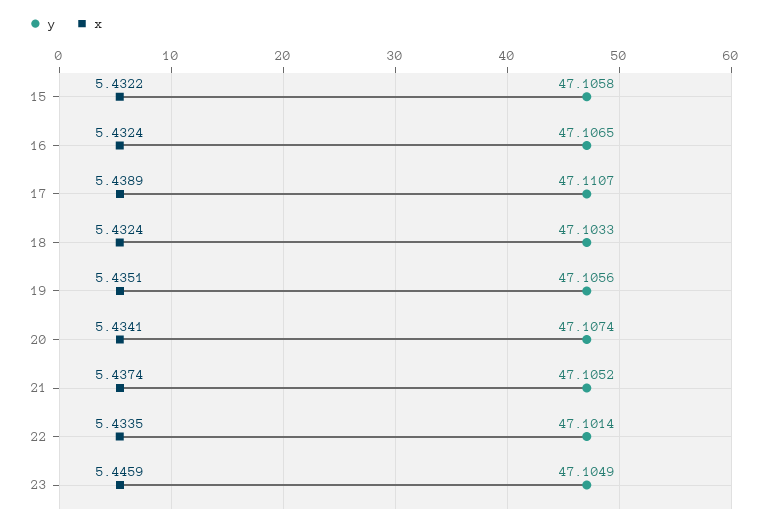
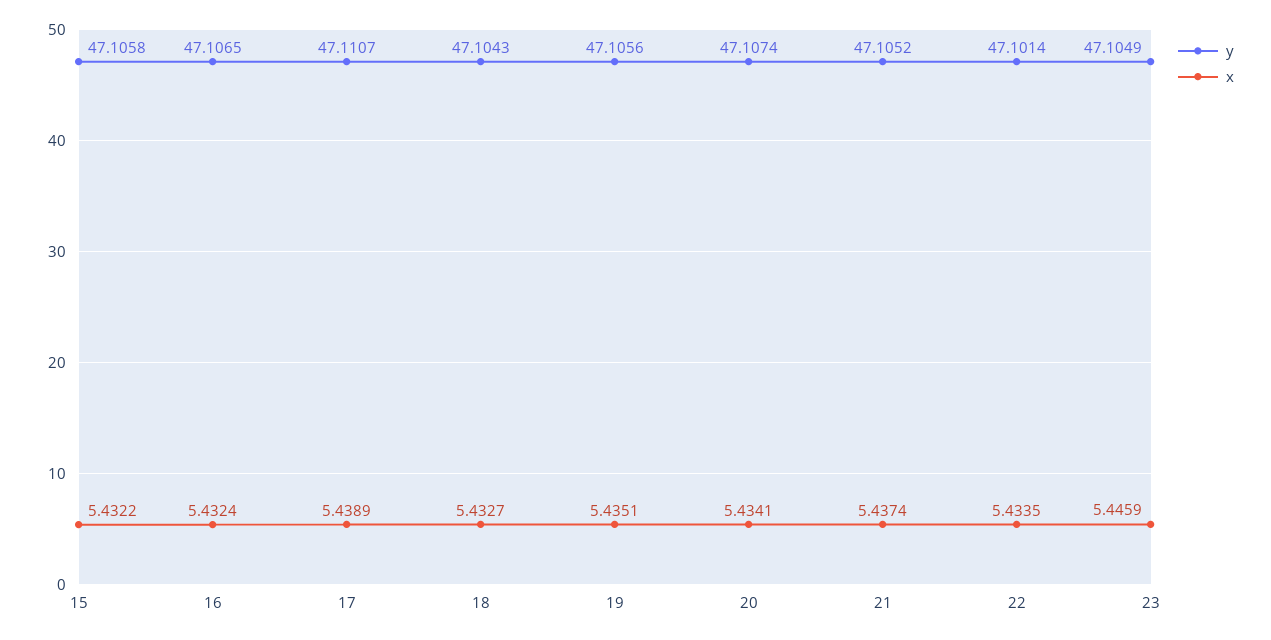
  {
    "y": {
      "15": 47.1058,
      "16": 47.1065,
      "17": 47.1107,
-     "18": 47.1033,
+     "18": 47.1043,
      "19": 47.1056,
      "20": 47.1074,
      "21": 47.1052,
      "22": 47.1014,
      "23": 47.1049
    },
    "x": {
      "15": 5.4322,
      "16": 5.4324,
      "17": 5.4389,
-     "18": 5.4324,
+     "18": 5.4327,
      "19": 5.4351,
      "20": 5.4341,
      "21": 5.4374,
      "22": 5.4335,
      "23": 5.4459
    }
  }

